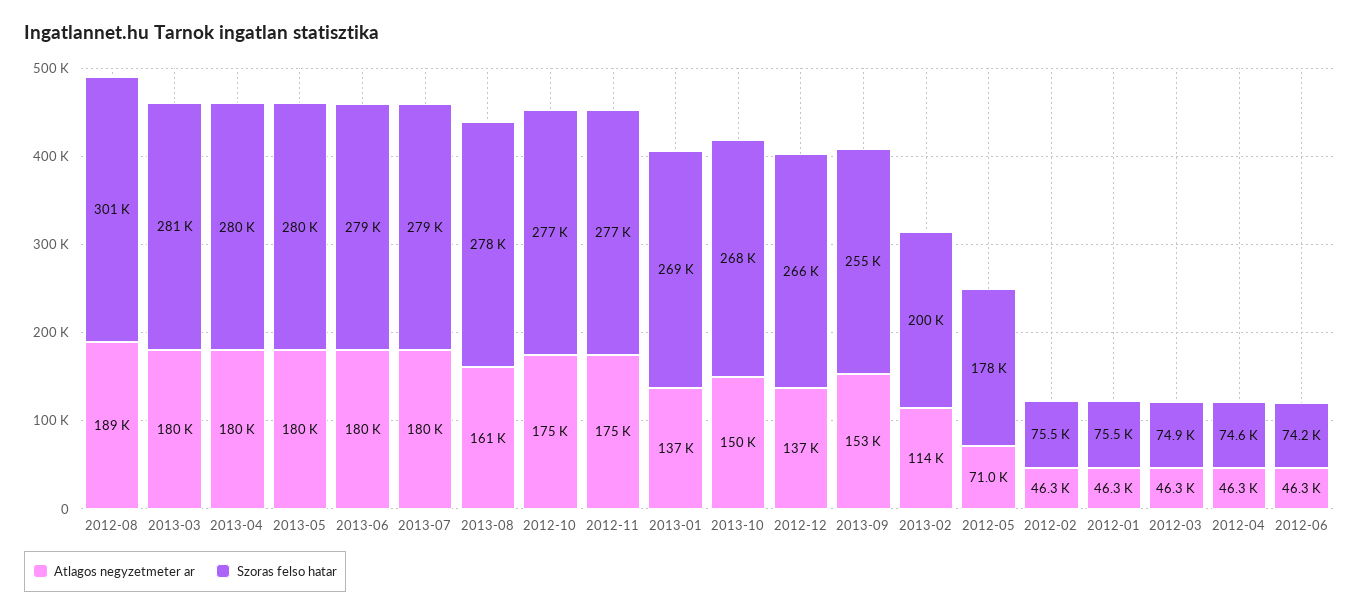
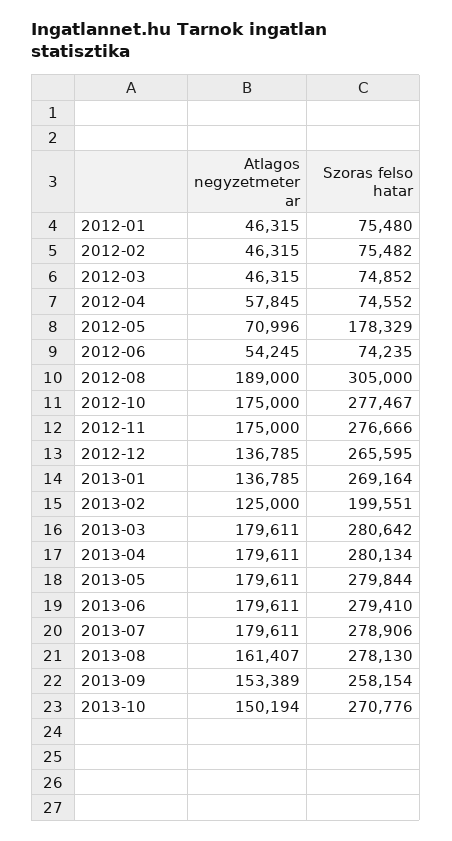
  {
    "Atlagos negyzetmeter ar": {
      "2012-08": 189000,
      "2013-03": 179611,
      "2013-04": 179611,
      "2013-05": 179611,
      "2013-06": 179611,
      "2013-07": 179611,
      "2013-08": 161407,
      "2012-10": 175000,
      "2012-11": 175000,
      "2013-01": 136785,
      "2013-10": 150194,
      "2012-12": 136785,
      "2013-09": 153389,
-     "2013-02": 114000,
+     "2013-02": 125000,
      "2012-05": 70996,
      "2012-02": 46315,
      "2012-01": 46315,
      "2012-03": 46315,
-     "2012-04": 46300,
+     "2012-04": 57845,
-     "2012-06": 46300
+     "2012-06": 54245
    },
    "Szoras felso hatar": {
-     "2012-08": 301000,
+     "2012-08": 305000,
      "2013-03": 280642,
      "2013-04": 280134,
      "2013-05": 279844,
      "2013-06": 279410,
      "2013-07": 278906,
      "2013-08": 278130,
      "2012-10": 277467,
      "2012-11": 276666,
      "2013-01": 269164,
-     "2013-10": 268000,
+     "2013-10": 270776,
      "2012-12": 265595,
-     "2013-09": 255000,
+     "2013-09": 258154,
      "2013-02": 199551,
      "2012-05": 178329,
      "2012-02": 75482,
      "2012-01": 75480,
      "2012-03": 74852,
      "2012-04": 74552,
      "2012-06": 74235
    }
  }

